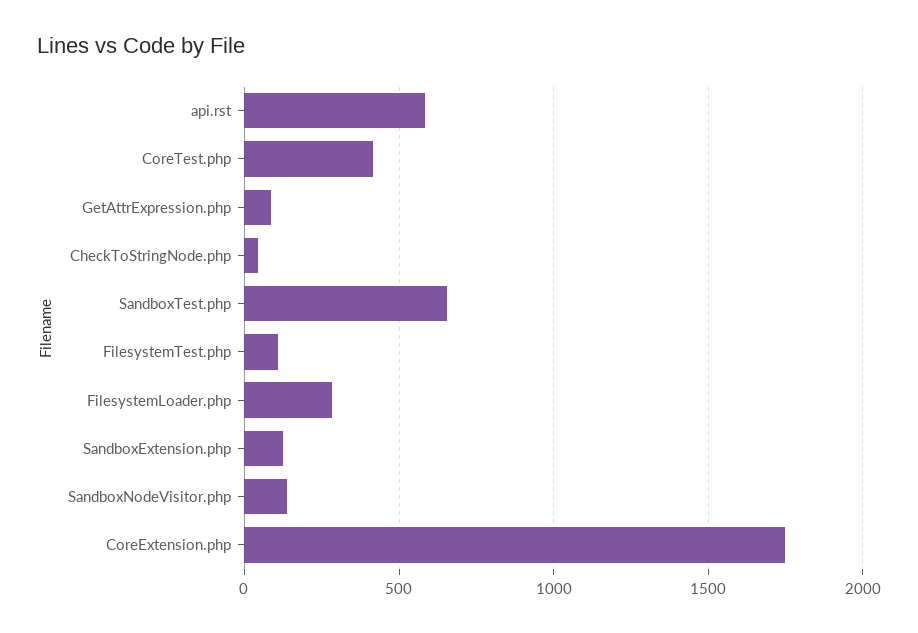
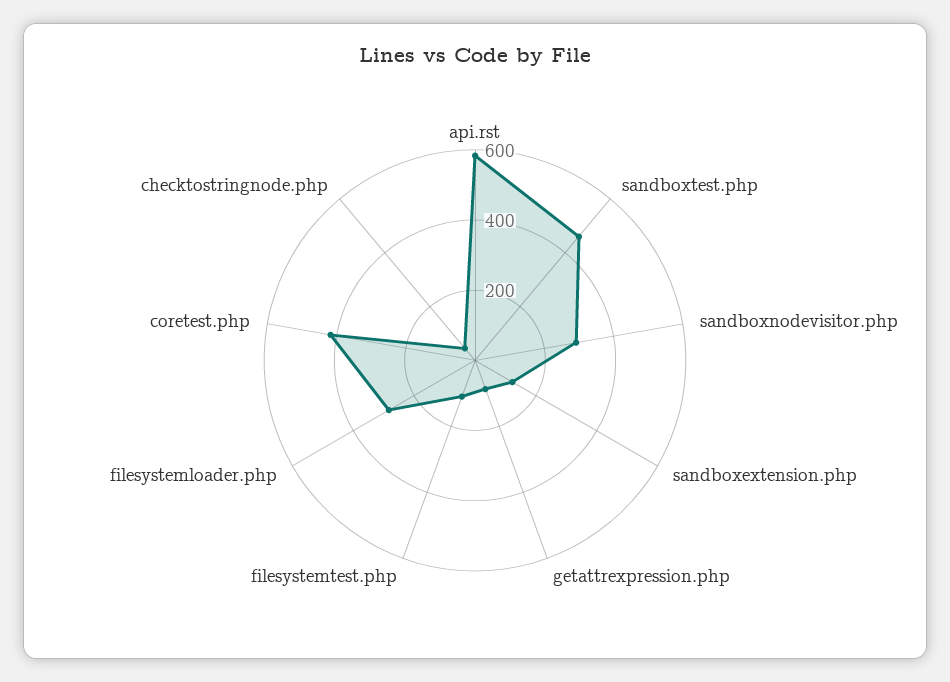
  {
    "api.rst": 600,
    "CoreTest.php": 400,
    "GetAttrExpression.php": 100,
    "CheckToStringNode.php": 50,
-   "SandboxTest.php": 650,
+   "SandboxTest.php": 450,
    "FilesystemTest.php": 100,
    "FilesystemLoader.php": 300,
    "SandboxExtension.php": 100,
-   "SandboxNodeVisitor.php": 150,
+   "SandboxNodeVisitor.php": 300
-   "CoreExtension.php": 1750
  }

